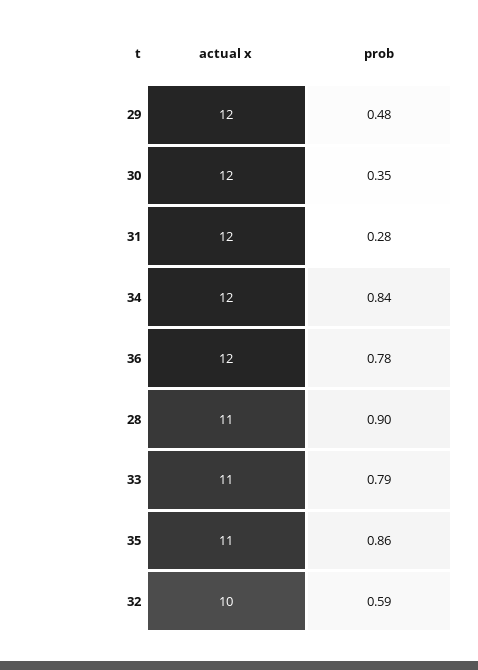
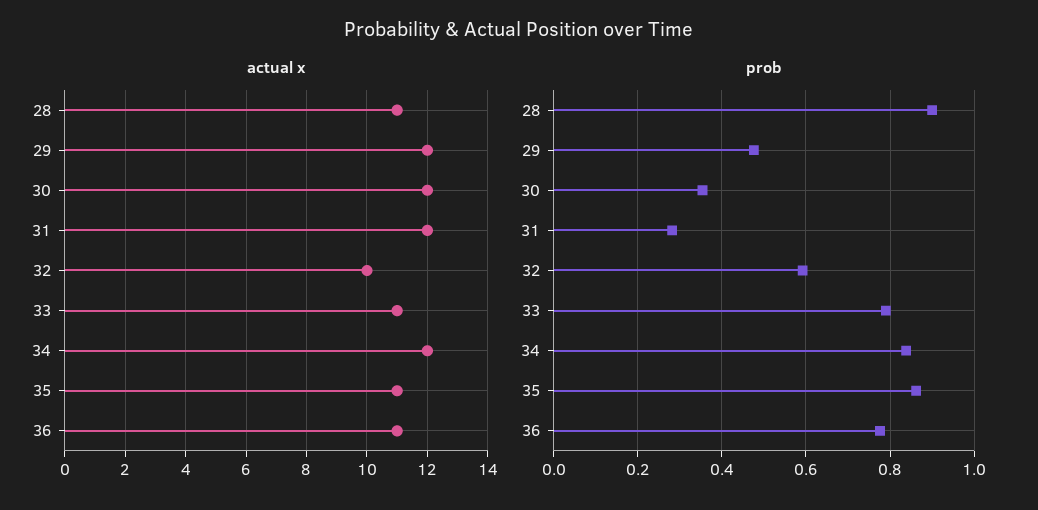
  {
    "actual x": {
      "29": 12,
      "30": 12,
      "31": 12,
      "34": 12,
-     "36": 12,
+     "36": 11,
      "28": 11,
      "33": 11,
      "35": 11,
      "32": 10
    },
    "prob": {
      "29": 0.48,
      "30": 0.35,
      "31": 0.28,
      "34": 0.84,
      "36": 0.78,
      "28": 0.9,
      "33": 0.79,
      "35": 0.86,
      "32": 0.59
    }
  }

